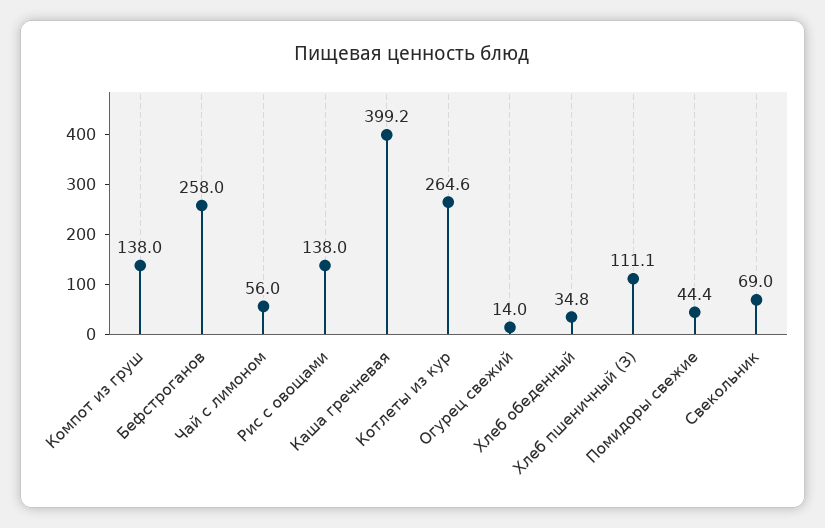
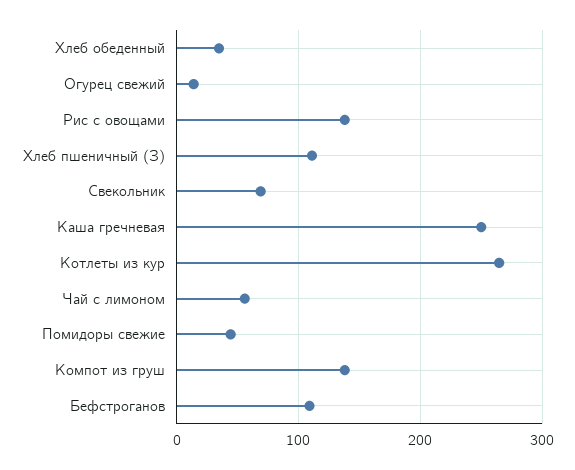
  {
    "Компот из груш": 138,
-   "Бефстроганов": 258,
+   "Бефстроганов": 110,
    "Чай с лимоном": 56,
    "Рис с овощами": 138,
-   "Каша гречневая": 399.2,
+   "Каша гречневая": 250,
    "Котлеты из кур": 264.6,
    "Огурец свежий": 14,
    "Хлеб обеденный": 34.8,
    "Хлеб пшеничный (З)": 111.1,
    "Помидоры свежие": 44.4,
    "Свекольник": 69
  }

